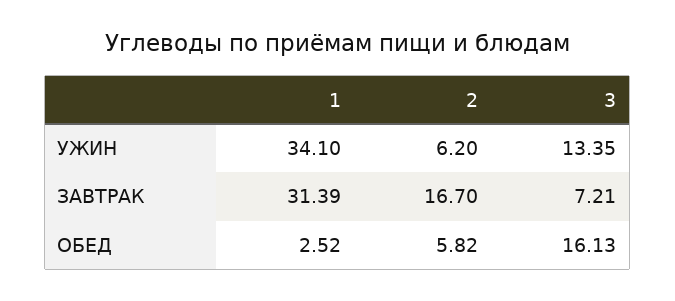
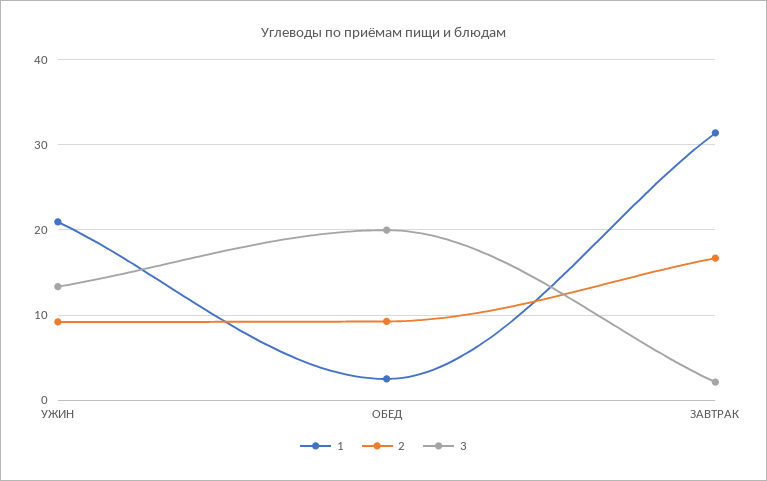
  {
    "1": {
-     "УЖИН": 34.1,
+     "УЖИН": 21,
      "ЗАВТРАК": 31.39,
      "ОБЕД": 2.52
    },
    "2": {
-     "УЖИН": 6.2,
+     "УЖИН": 9,
      "ЗАВТРАК": 16.7,
-     "ОБЕД": 5.82
+     "ОБЕД": 9
    },
    "3": {
      "УЖИН": 13.35,
-     "ЗАВТРАК": 7.21,
+     "ЗАВТРАК": 2,
-     "ОБЕД": 16.13
+     "ОБЕД": 20
    }
  }

